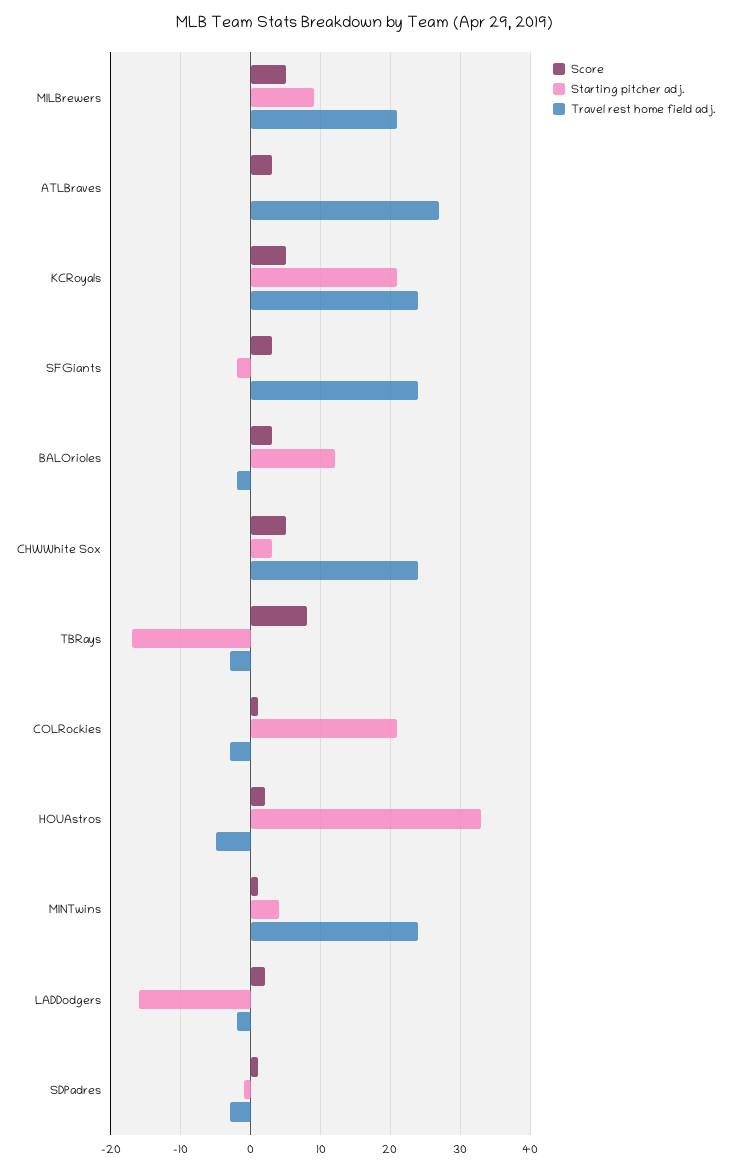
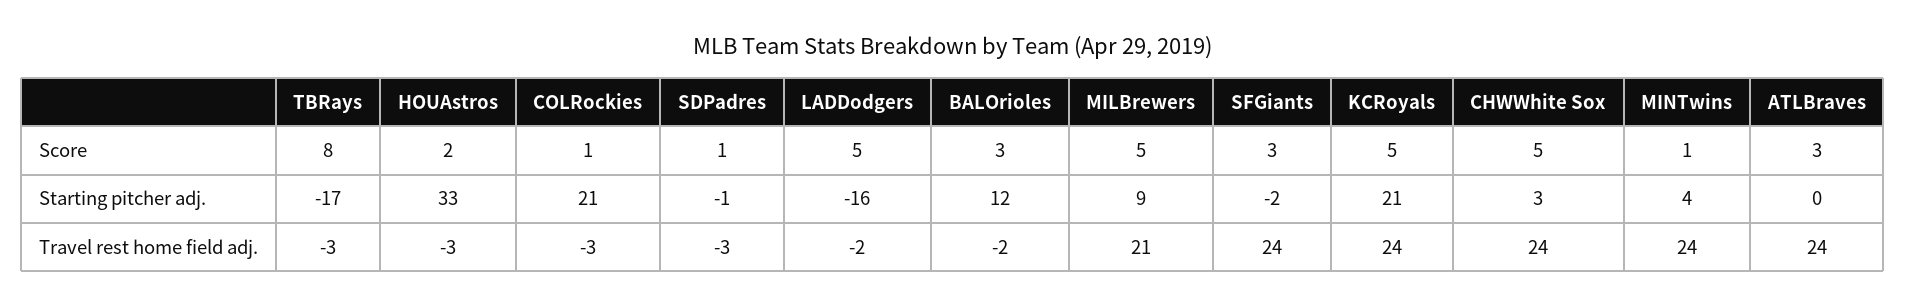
  {
    "Score": {
      "MILBrewers": 5,
      "ATLBraves": 3,
      "KCRoyals": 5,
      "SFGiants": 3,
      "BALOrioles": 3,
      "CHWWhite Sox": 5,
      "TBRays": 8,
      "COLRockies": 1,
      "HOUAstros": 2,
      "MINTwins": 1,
-     "LADDodgers": 2,
+     "LADDodgers": 5,
      "SDPadres": 1
    },
    "Starting pitcher adj.": {
      "MILBrewers": 9,
      "ATLBraves": 0,
      "KCRoyals": 21,
      "SFGiants": -2,
      "BALOrioles": 12,
      "CHWWhite Sox": 3,
      "TBRays": -17,
      "COLRockies": 21,
      "HOUAstros": 33,
      "MINTwins": 4,
      "LADDodgers": -16,
      "SDPadres": -1
    },
    "Travel rest home field adj.": {
      "MILBrewers": 21,
-     "ATLBraves": 27,
+     "ATLBraves": 24,
      "KCRoyals": 24,
      "SFGiants": 24,
      "BALOrioles": -2,
      "CHWWhite Sox": 24,
      "TBRays": -3,
      "COLRockies": -3,
-     "HOUAstros": -5,
+     "HOUAstros": -3,
      "MINTwins": 24,
      "LADDodgers": -2,
      "SDPadres": -3
    }
  }

